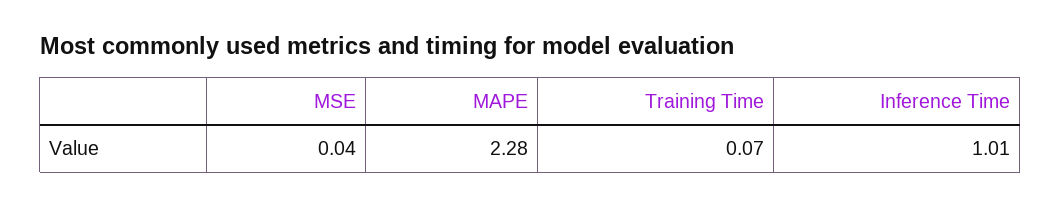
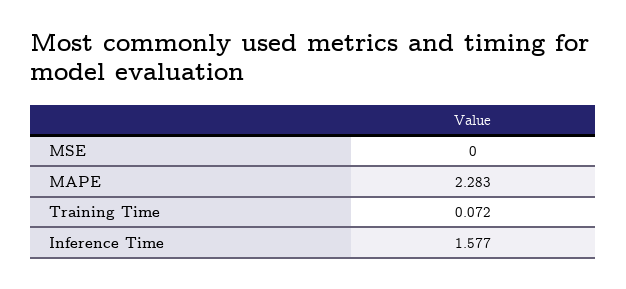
  {
-   "MSE": 0.04,
+   "MSE": 0,
    "MAPE": 2.283,
    "Training Time": 0.072,
-   "Inference Time": 1.01
+   "Inference Time": 1.577
  }

